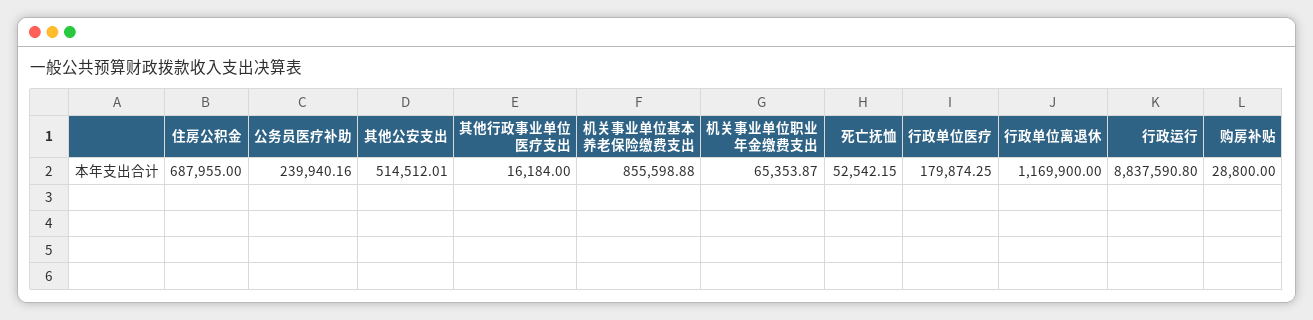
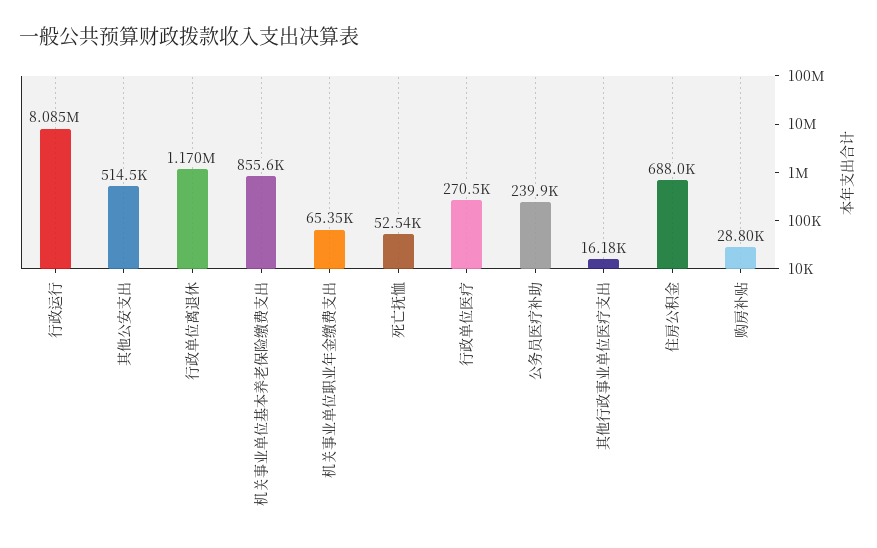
  {
    "住房公积金": 687955,
    "公务员医疗补助": 239940.16,
    "其他公安支出": 514512.01,
    "其他行政事业单位医疗支出": 16184,
    "机关事业单位基本养老保险缴费支出": 855598.88,
    "机关事业单位职业年金缴费支出": 65353.87,
    "死亡抚恤": 52542.15,
-   "行政单位医疗": 179874.25,
+   "行政单位医疗": 270500,
    "行政单位离退休": 1169900,
-   "行政运行": 8837590.8,
+   "行政运行": 8085000,
    "购房补贴": 28800
  }

